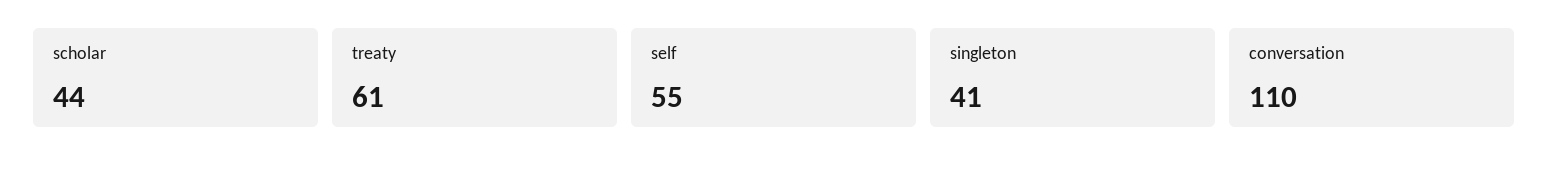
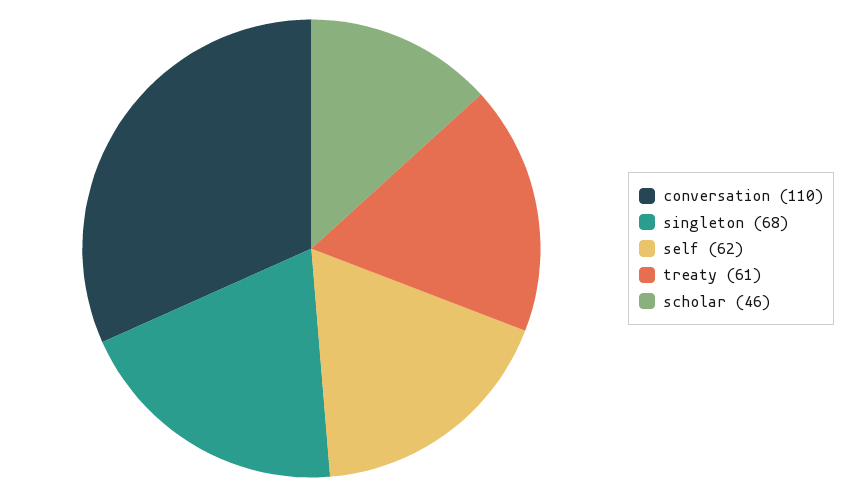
  {
-   "scholar": 44,
+   "scholar": 46,
    "treaty": 61,
-   "self": 55,
+   "self": 62,
-   "singleton": 41,
+   "singleton": 68,
    "conversation": 110
  }

